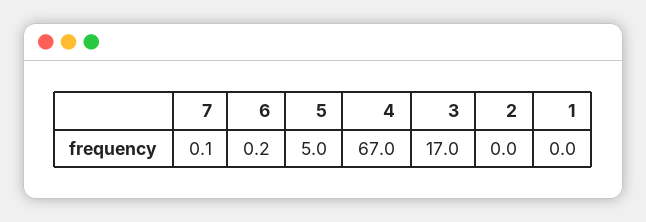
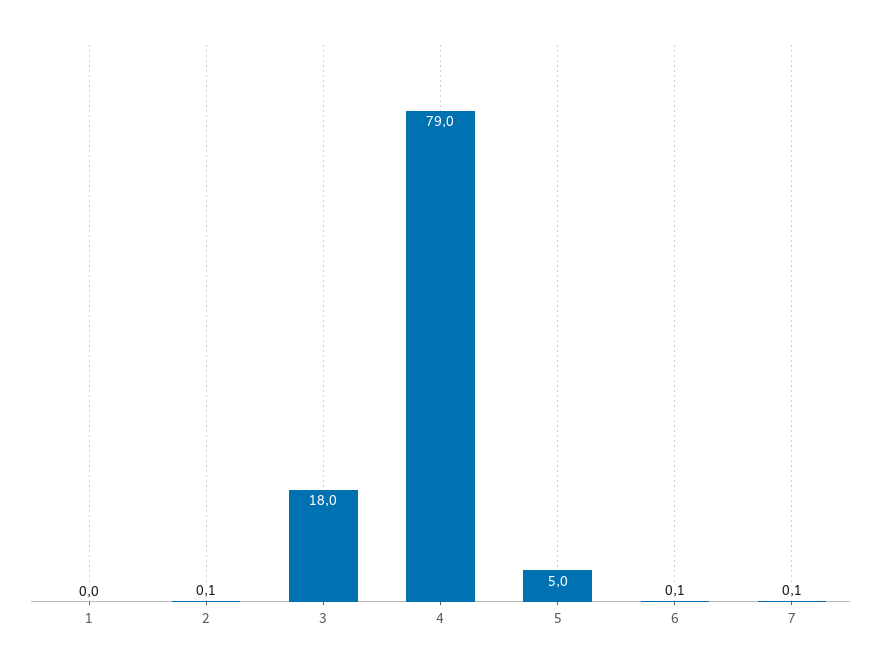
  {
    "7": 0.1,
-   "6": 0.2,
+   "6": 0.1,
    "5": 5,
-   "4": 67,
+   "4": 79,
-   "3": 17,
+   "3": 18,
-   "2": 0,
+   "2": 0.1,
    "1": 0
  }

